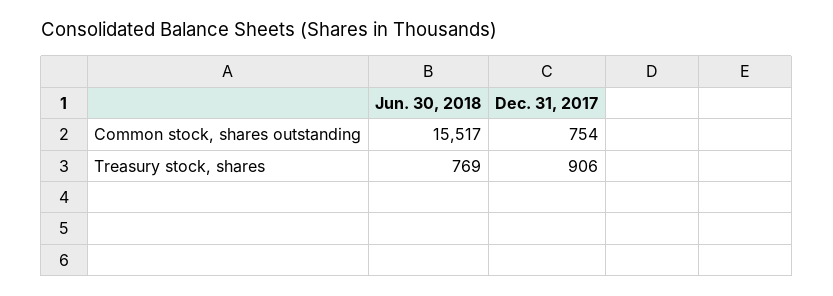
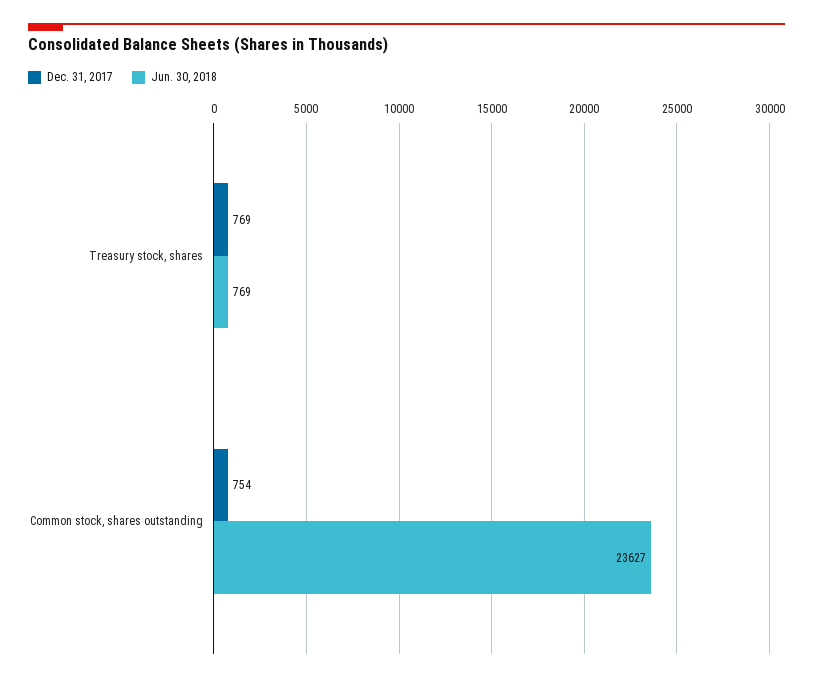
  {
    "Jun. 30, 2018": {
-     "Common stock, shares outstanding": 15517,
+     "Common stock, shares outstanding": 23627,
      "Treasury stock, shares": 769
    },
    "Dec. 31, 2017": {
      "Common stock, shares outstanding": 754,
-     "Treasury stock, shares": 906
+     "Treasury stock, shares": 769
    }
  }

